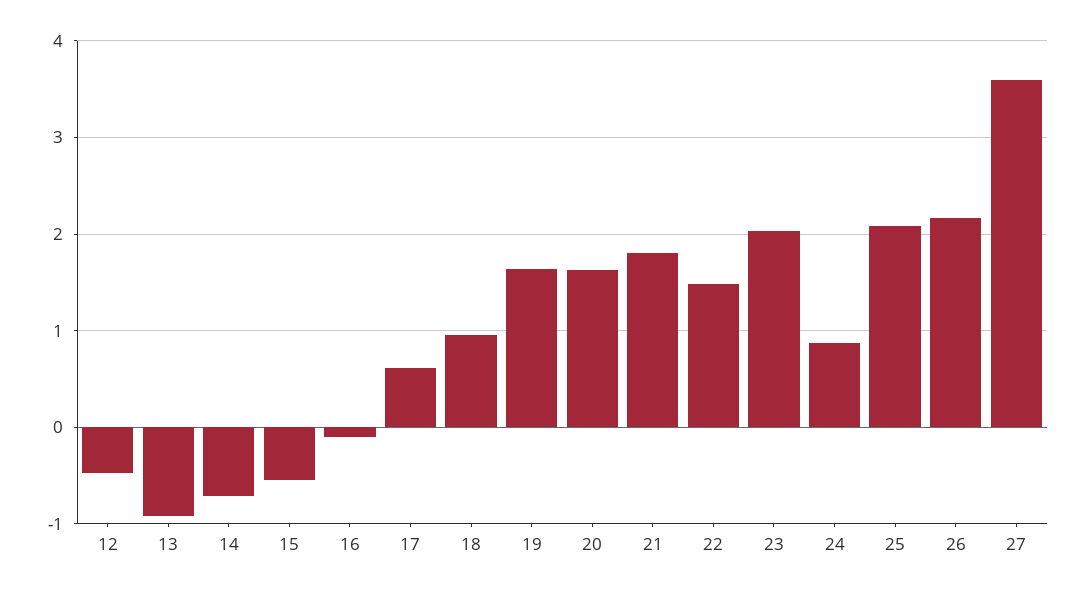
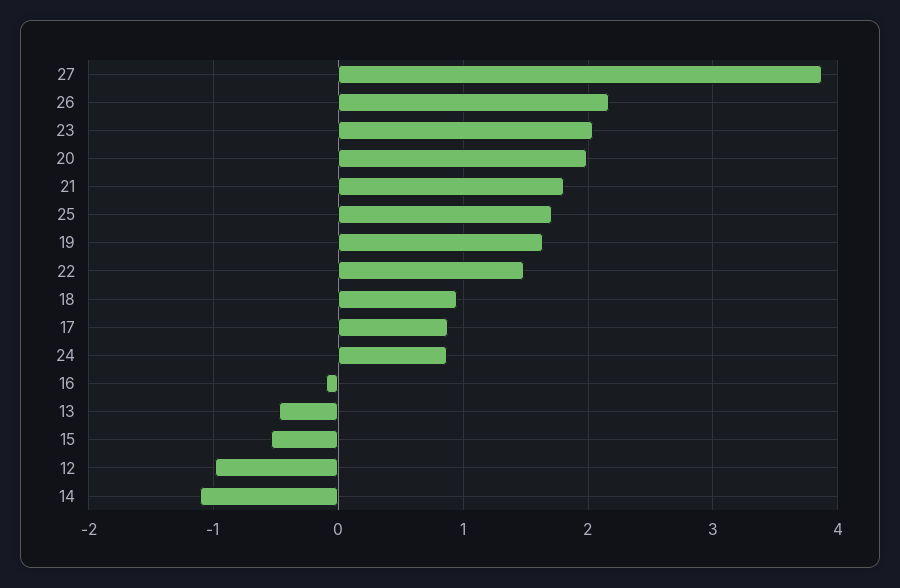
  {
-   "12": -0.5,
+   "12": -1,
-   "13": -0.9,
+   "13": -0.5,
-   "14": -0.7,
+   "14": -1.1,
    "15": -0.5,
    "16": -0.1,
-   "17": 0.6,
+   "17": 0.9,
    "18": 1,
    "19": 1.6,
-   "20": 1.6,
+   "20": 2,
    "21": 1.8,
    "22": 1.5,
    "23": 2,
    "24": 0.9,
-   "25": 2.1,
+   "25": 1.7,
    "26": 2.2,
-   "27": 3.6
+   "27": 3.9
  }

